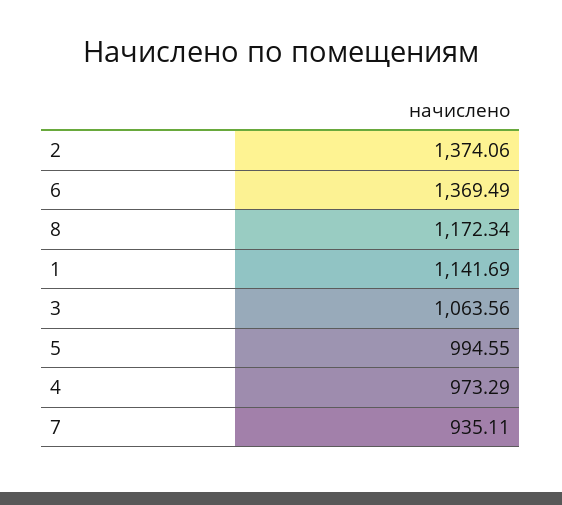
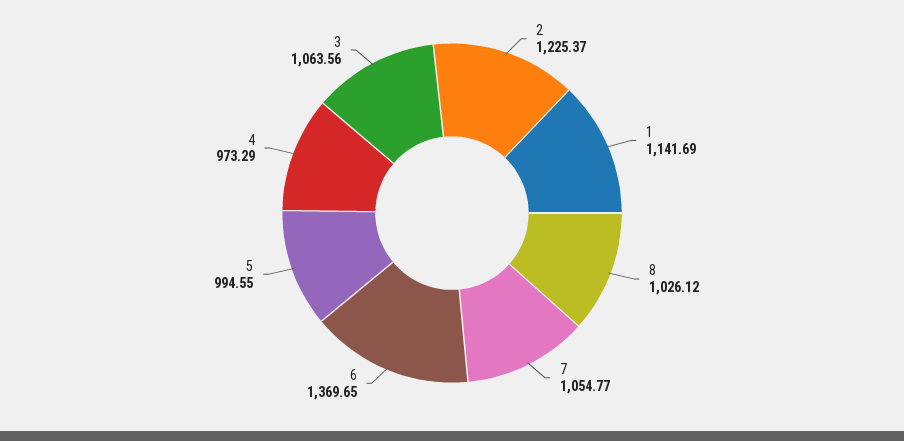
  {
-   "2": 1374.06,
+   "2": 1225.37,
-   "6": 1369.49,
+   "6": 1369.65,
-   "8": 1172.34,
+   "8": 1026.12,
    "1": 1141.69,
    "3": 1063.56,
    "5": 994.55,
    "4": 973.29,
-   "7": 935.11
+   "7": 1054.77
  }

